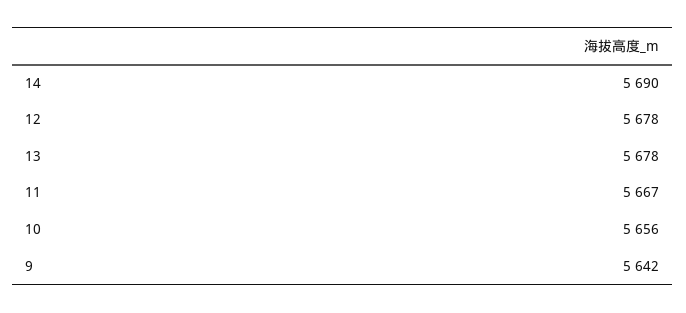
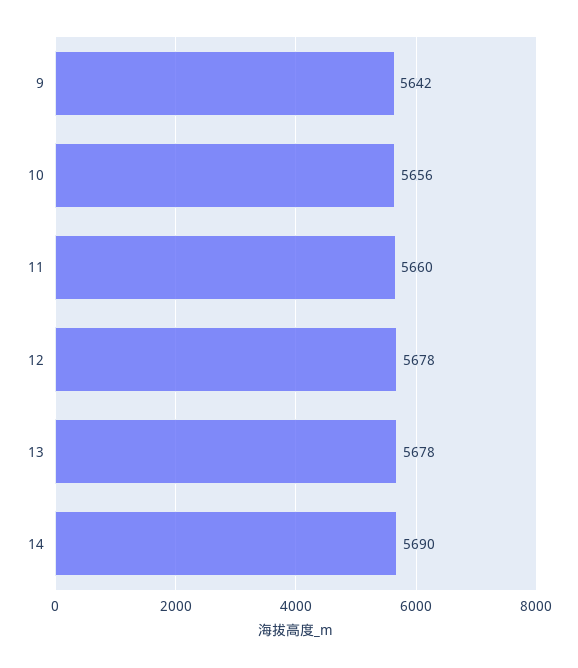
  {
    "14": 5690,
    "12": 5678,
    "13": 5678,
-   "11": 5667,
+   "11": 5660,
    "10": 5656,
    "9": 5642
  }

